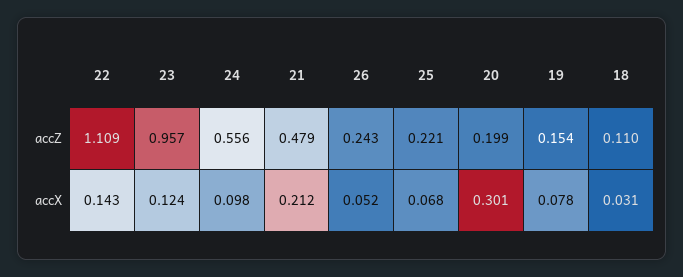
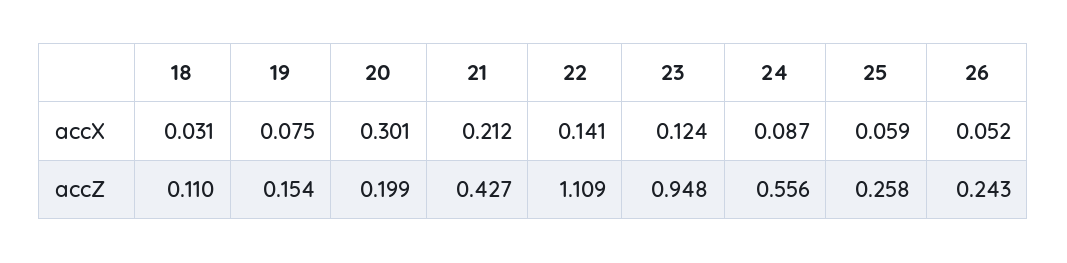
  {
    "22": {
      "accZ": 1.109,
-     "accX": 0.143
+     "accX": 0.141
    },
    "23": {
-     "accZ": 0.957,
+     "accZ": 0.948,
      "accX": 0.124
    },
    "24": {
      "accZ": 0.556,
-     "accX": 0.098
+     "accX": 0.087
    },
    "21": {
-     "accZ": 0.479,
+     "accZ": 0.427,
      "accX": 0.212
    },
    "26": {
      "accZ": 0.243,
      "accX": 0.052
    },
    "25": {
-     "accZ": 0.221,
+     "accZ": 0.258,
-     "accX": 0.068
+     "accX": 0.059
    },
    "20": {
      "accZ": 0.199,
      "accX": 0.301
    },
    "19": {
      "accZ": 0.154,
-     "accX": 0.078
+     "accX": 0.075
    },
    "18": {
      "accZ": 0.11,
      "accX": 0.031
    }
  }

